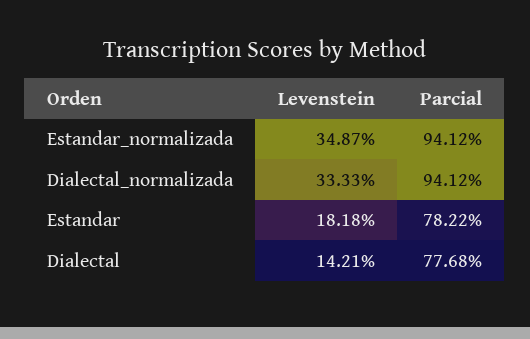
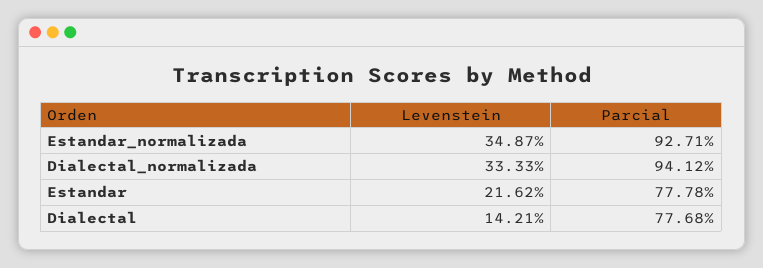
  {
    "Levenstein": {
      "Estandar_normalizada": 34.87,
      "Dialectal_normalizada": 33.33,
-     "Estandar": 18.18,
+     "Estandar": 21.62,
      "Dialectal": 14.21
    },
    "Parcial": {
-     "Estandar_normalizada": 94.12,
+     "Estandar_normalizada": 92.71,
      "Dialectal_normalizada": 94.12,
-     "Estandar": 78.22,
+     "Estandar": 77.78,
      "Dialectal": 77.68
    }
  }

